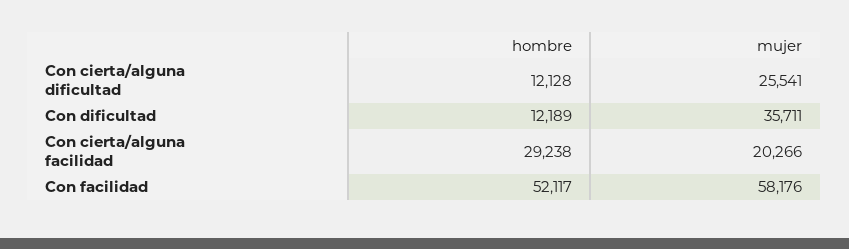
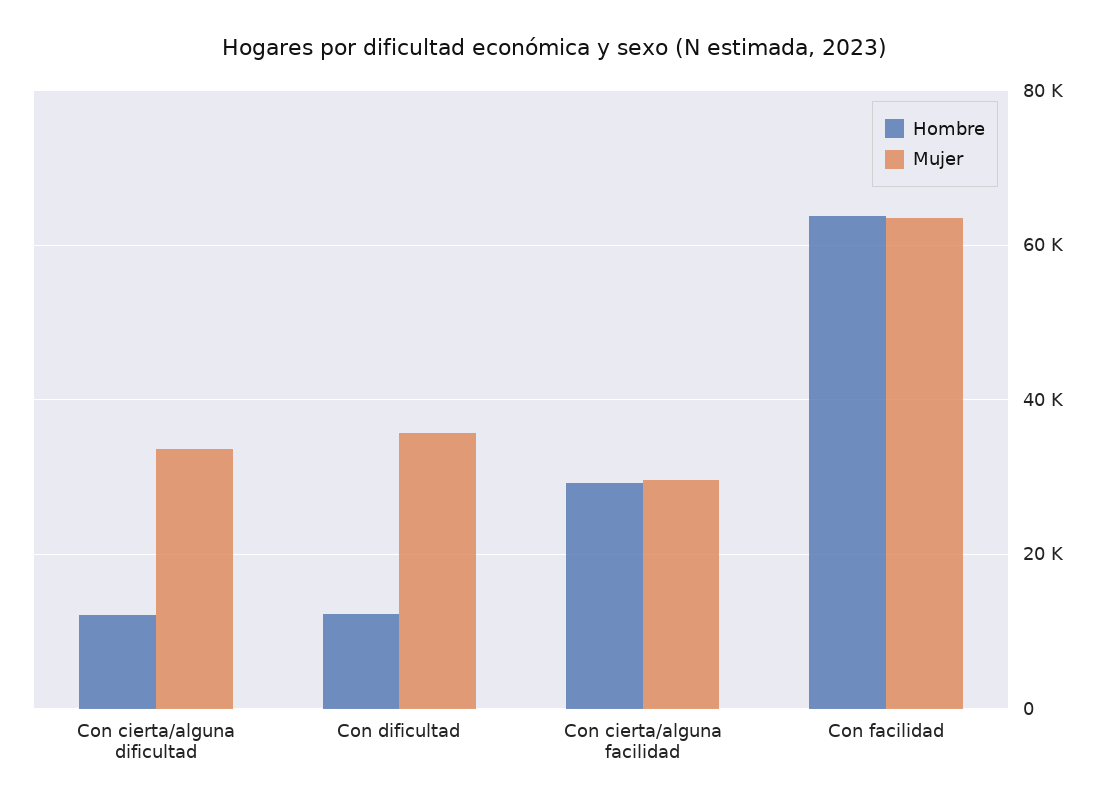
  {
    "hombre": {
      "Con cierta/alguna dificultad": 12128,
      "Con dificultad": 12189,
      "Con cierta/alguna facilidad": 29238,
-     "Con facilidad": 52117
+     "Con facilidad": 64000
    },
    "mujer": {
-     "Con cierta/alguna dificultad": 25541,
+     "Con cierta/alguna dificultad": 34000,
      "Con dificultad": 35711,
-     "Con cierta/alguna facilidad": 20266,
+     "Con cierta/alguna facilidad": 30000,
-     "Con facilidad": 58176
+     "Con facilidad": 64000
    }
  }

